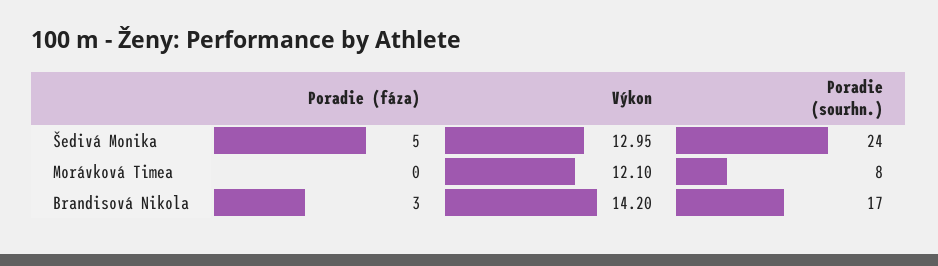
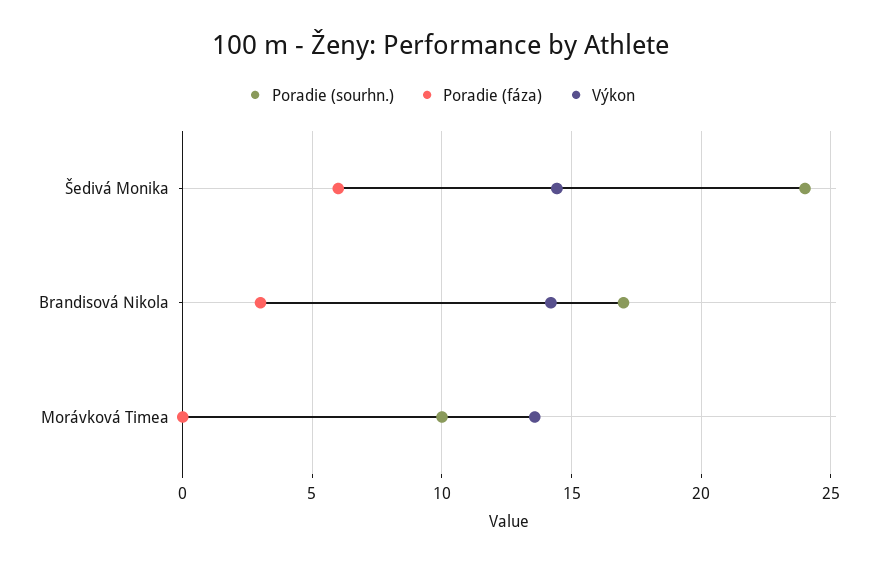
  {
    "Poradie (fáza)": {
-     "Šedivá Monika": 5,
+     "Šedivá Monika": 6,
      "Morávková Timea": 0,
      "Brandisová Nikola": 3
    },
    "Výkon": {
-     "Šedivá Monika": 12.95,
+     "Šedivá Monika": 14.5,
-     "Morávková Timea": 12.1,
+     "Morávková Timea": 13.5,
      "Brandisová Nikola": 14.2
    },
    "Poradie (sourhn.)": {
      "Šedivá Monika": 24,
-     "Morávková Timea": 8,
+     "Morávková Timea": 10,
      "Brandisová Nikola": 17
    }
  }

